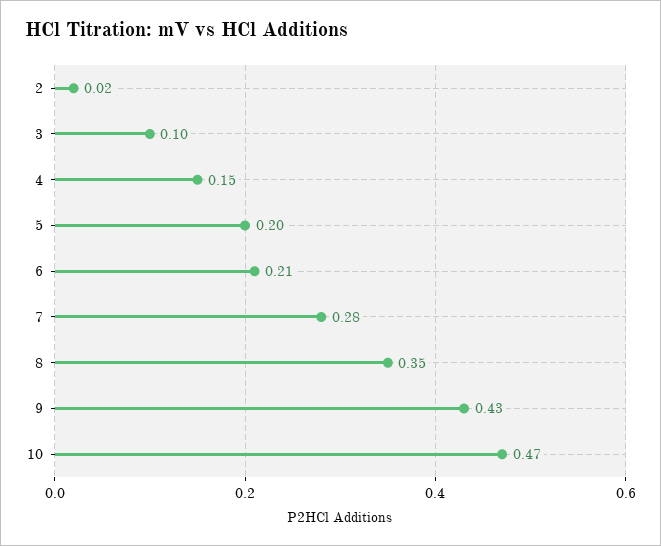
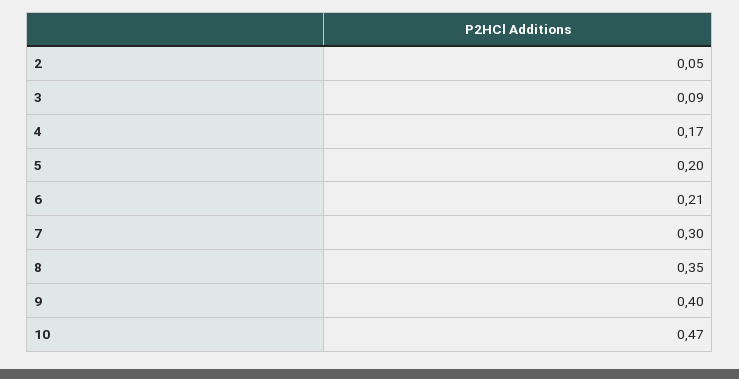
  {
-   "2": 0.02,
+   "2": 0.05,
-   "3": 0.1,
+   "3": 0.09,
-   "4": 0.15,
+   "4": 0.17,
    "5": 0.2,
    "6": 0.21,
-   "7": 0.28,
+   "7": 0.3,
    "8": 0.35,
-   "9": 0.43,
+   "9": 0.4,
    "10": 0.47
  }

